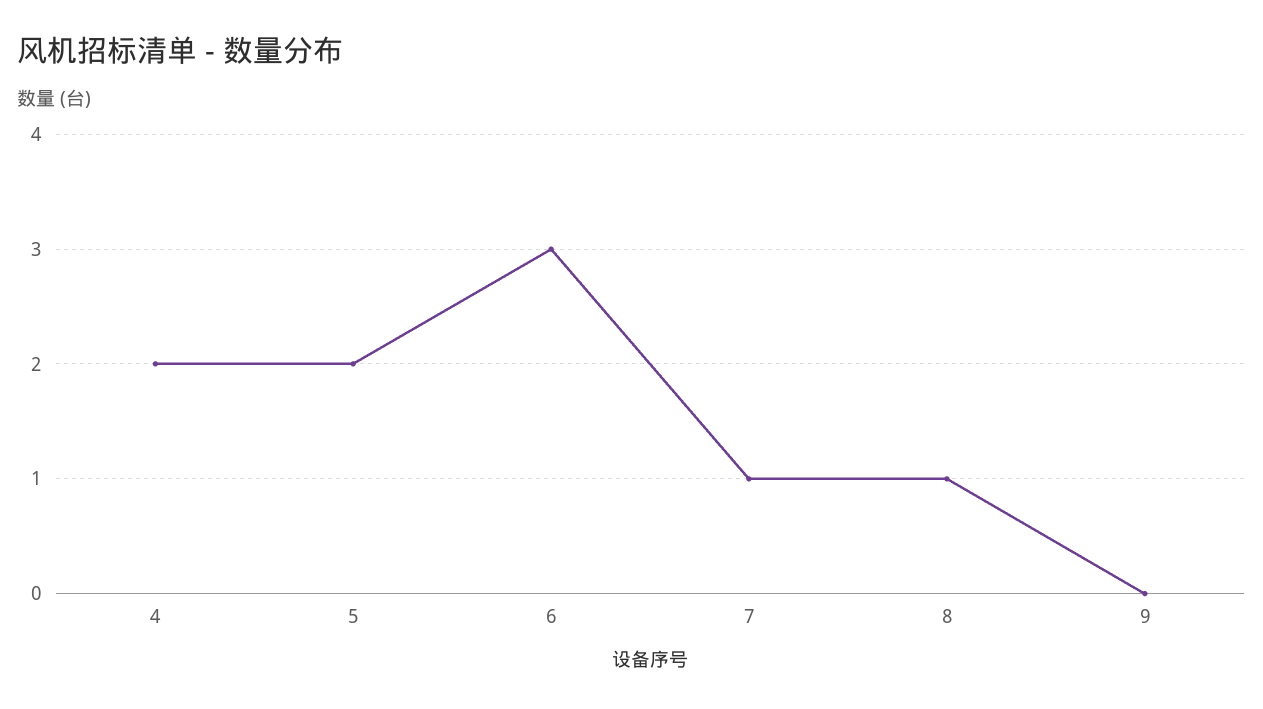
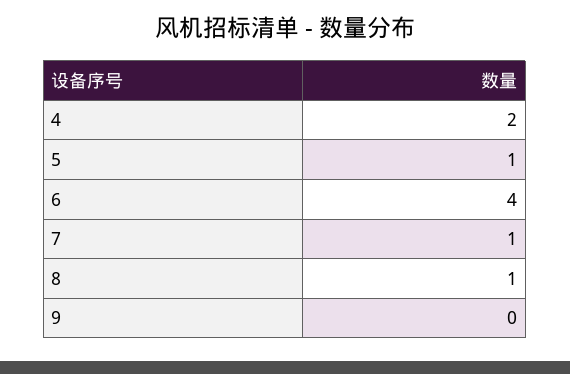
  {
    "4": 2,
-   "5": 2,
+   "5": 1,
-   "6": 3,
+   "6": 4,
    "7": 1,
    "8": 1,
    "9": 0
  }

